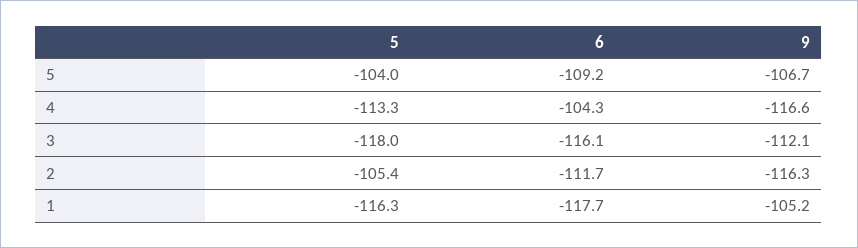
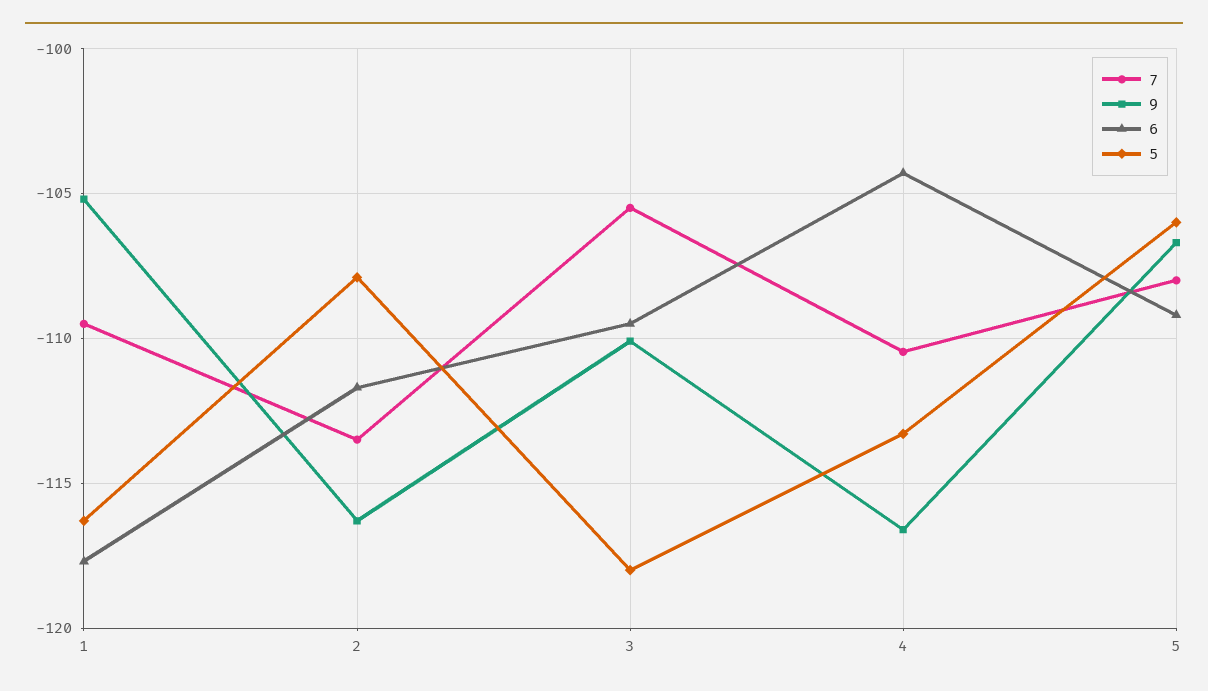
  {
    "5": {
-     "5": -104,
+     "5": -106,
      "4": -113.3,
      "3": -118,
-     "2": -105.4,
+     "2": -108,
      "1": -116.3
    },
    "6": {
      "5": -109.2,
      "4": -104.3,
-     "3": -116.1,
+     "3": -109.5,
      "2": -111.7,
      "1": -117.7
    },
    "9": {
      "5": -106.7,
      "4": -116.6,
-     "3": -112.1,
+     "3": -110,
      "2": -116.3,
      "1": -105.2
-   }
+   },
+   "7": {
+     "1": -109.5,
+     "2": -113.5,
+     "3": -105.5,
+     "4": -110.5,
+     "5": -108
+   }
  }

